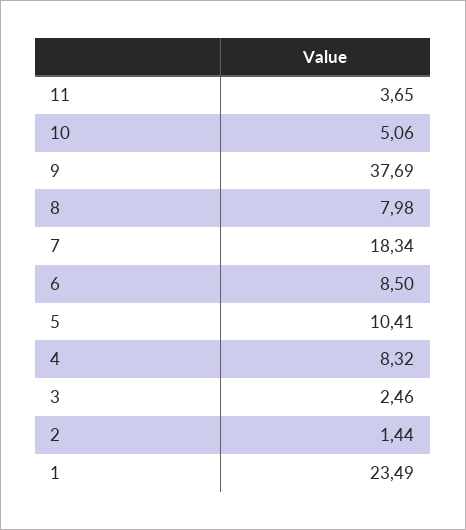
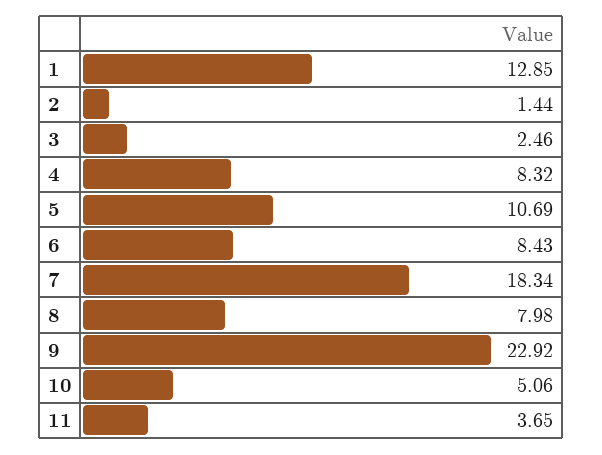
  {
    "11": 3.65,
    "10": 5.06,
-   "9": 37.69,
+   "9": 22.92,
    "8": 7.98,
    "7": 18.34,
-   "6": 8.5,
+   "6": 8.43,
-   "5": 10.41,
+   "5": 10.69,
    "4": 8.32,
    "3": 2.46,
    "2": 1.44,
-   "1": 23.49
+   "1": 12.85
  }

